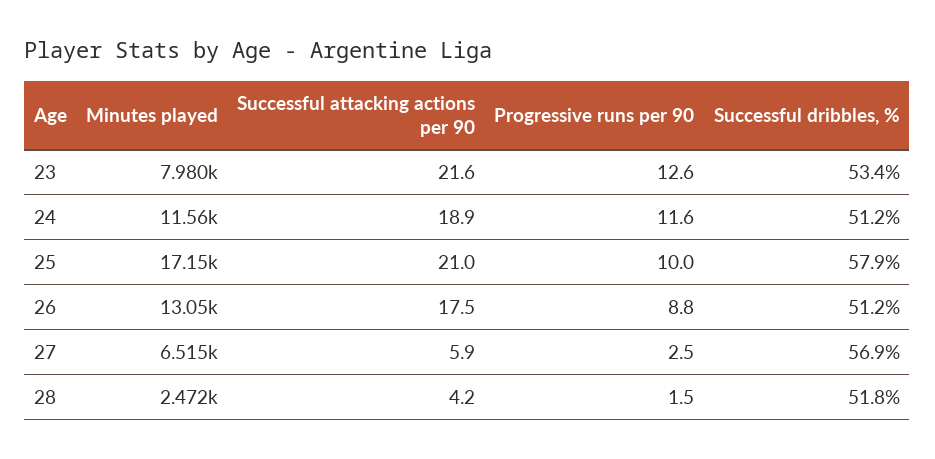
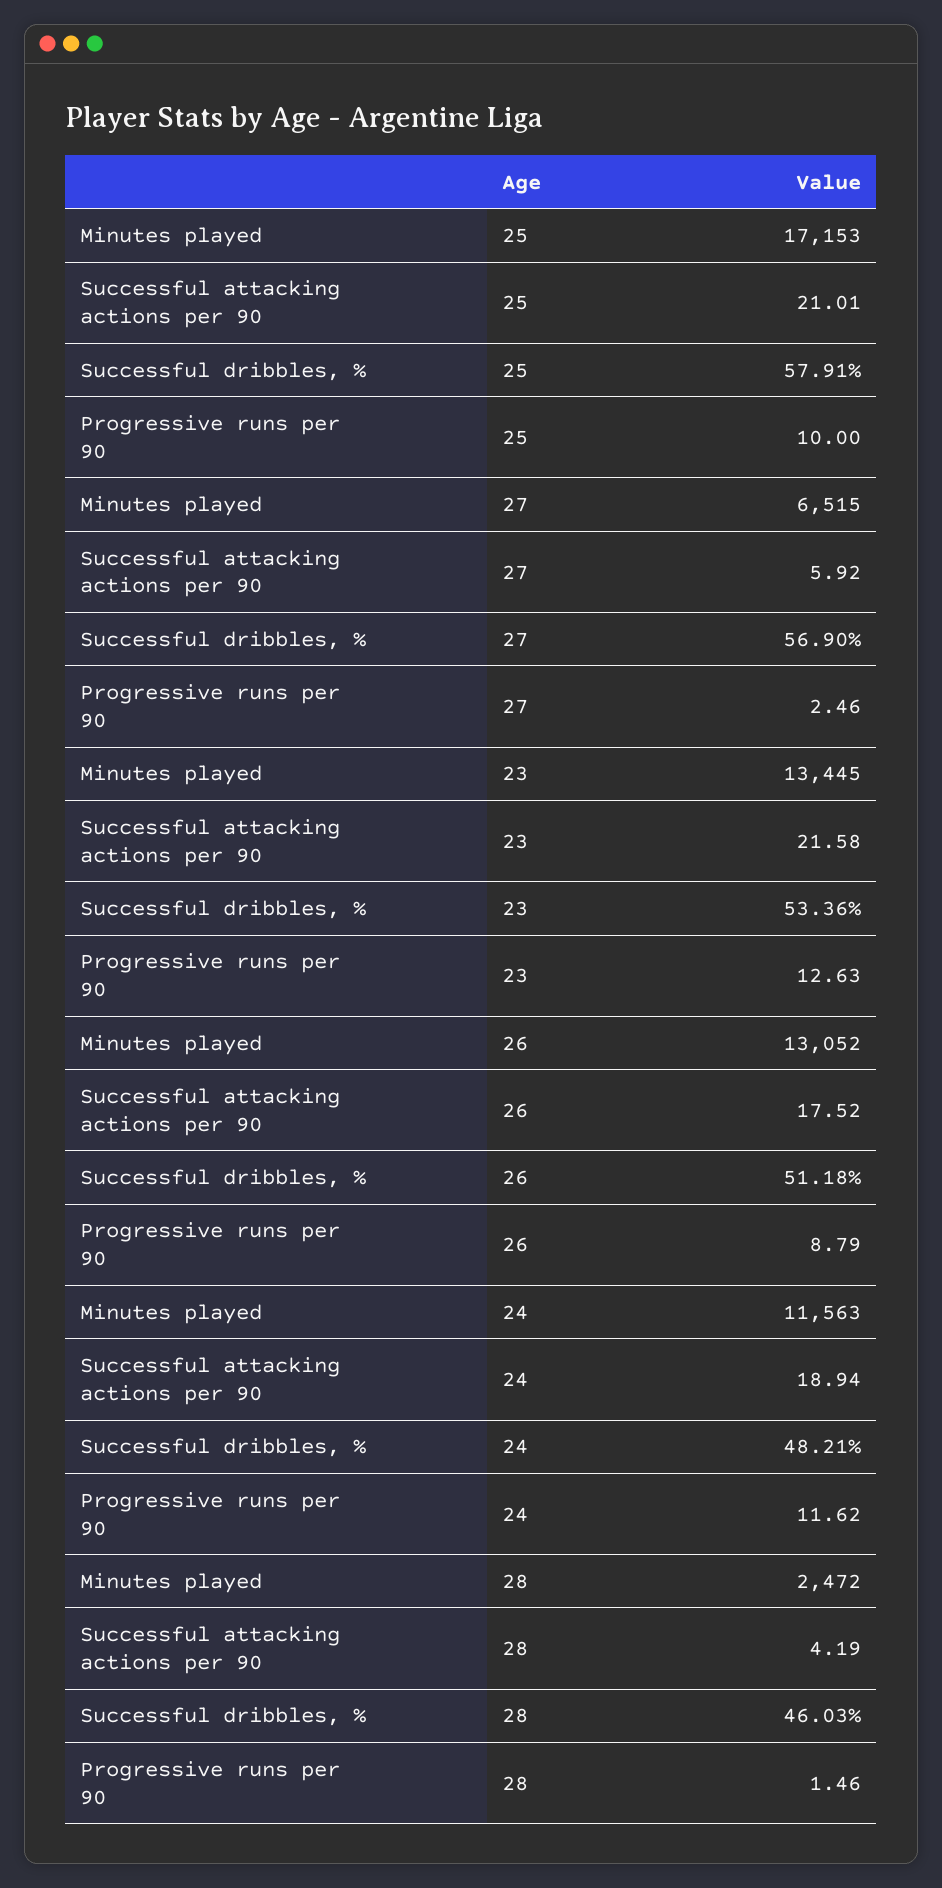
  {
    "Minutes played": {
-     "23": 7980,
+     "23": 13445,
      "24": 11563,
      "25": 17153,
      "26": 13052,
      "27": 6515,
      "28": 2472
    },
    "Successful attacking actions per 90": {
      "23": 21.58,
      "24": 18.94,
      "25": 21.01,
      "26": 17.52,
      "27": 5.92,
      "28": 4.19
    },
    "Progressive runs per 90": {
      "23": 12.63,
      "24": 11.62,
      "25": 10,
      "26": 8.79,
      "27": 2.46,
      "28": 1.46
    },
    "Successful dribbles, %": {
      "23": 53.36,
-     "24": 51.2,
+     "24": 48.21,
      "25": 57.91,
      "26": 51.18,
      "27": 56.9,
-     "28": 51.8
+     "28": 46.03
    }
  }

